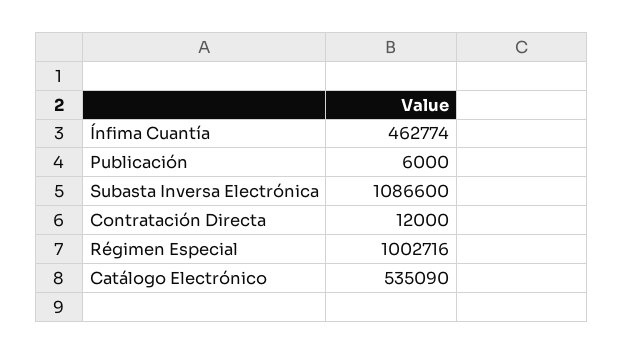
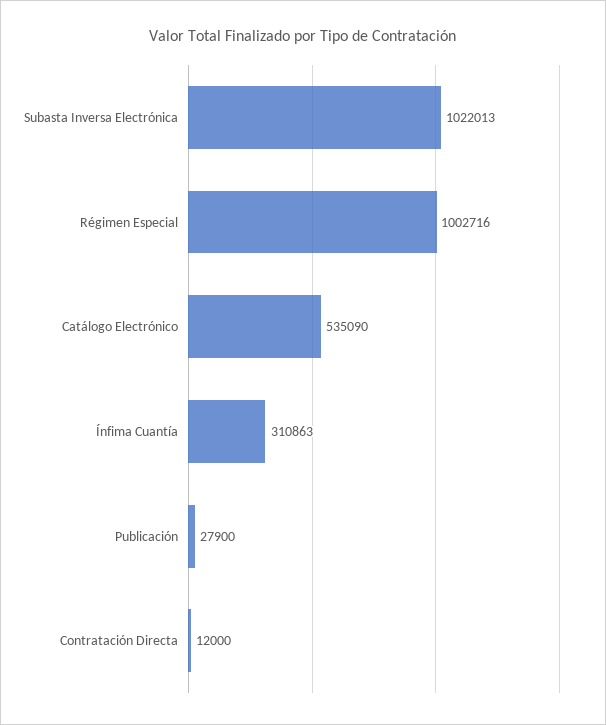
  {
-   "Ínfima Cuantía": 462774,
+   "Ínfima Cuantía": 310863,
-   "Publicación": 6000,
+   "Publicación": 27900,
-   "Subasta Inversa Electrónica": 1086600,
+   "Subasta Inversa Electrónica": 1022013,
    "Contratación Directa": 12000,
    "Régimen Especial": 1002716,
    "Catálogo Electrónico": 535090
  }

